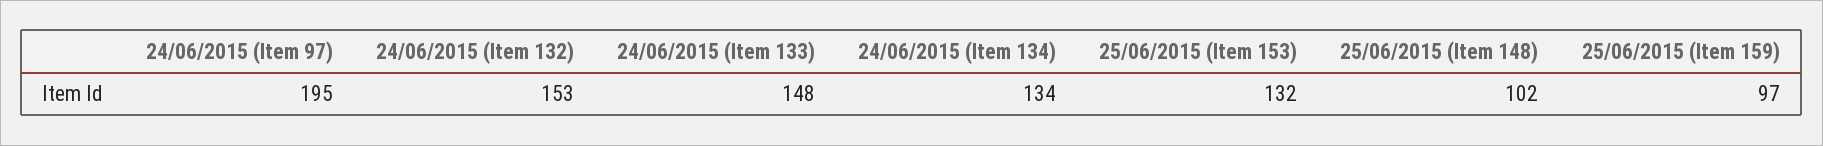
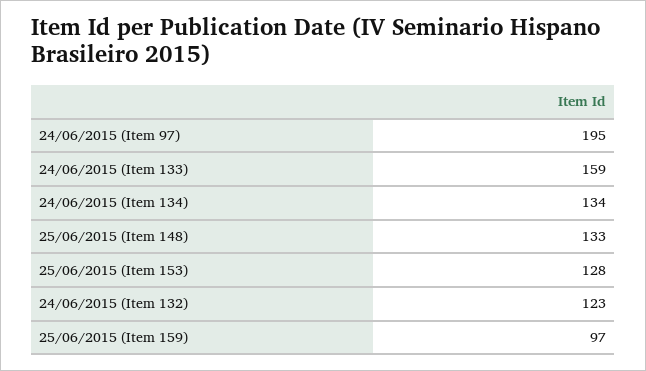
  {
    "24/06/2015 (Item 97)": 195,
-   "24/06/2015 (Item 132)": 153,
+   "24/06/2015 (Item 132)": 123,
-   "24/06/2015 (Item 133)": 148,
+   "24/06/2015 (Item 133)": 159,
    "24/06/2015 (Item 134)": 134,
-   "25/06/2015 (Item 153)": 132,
+   "25/06/2015 (Item 153)": 128,
-   "25/06/2015 (Item 148)": 102,
+   "25/06/2015 (Item 148)": 133,
    "25/06/2015 (Item 159)": 97
  }

